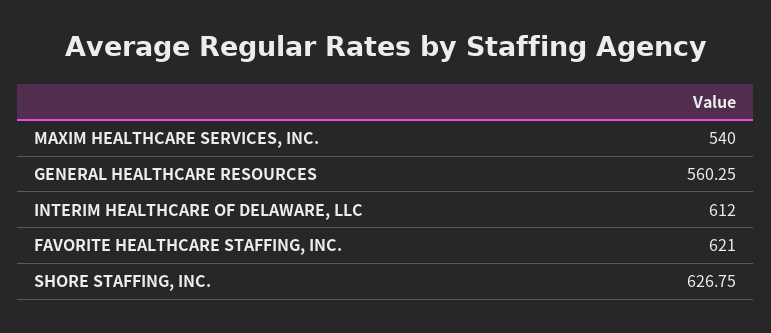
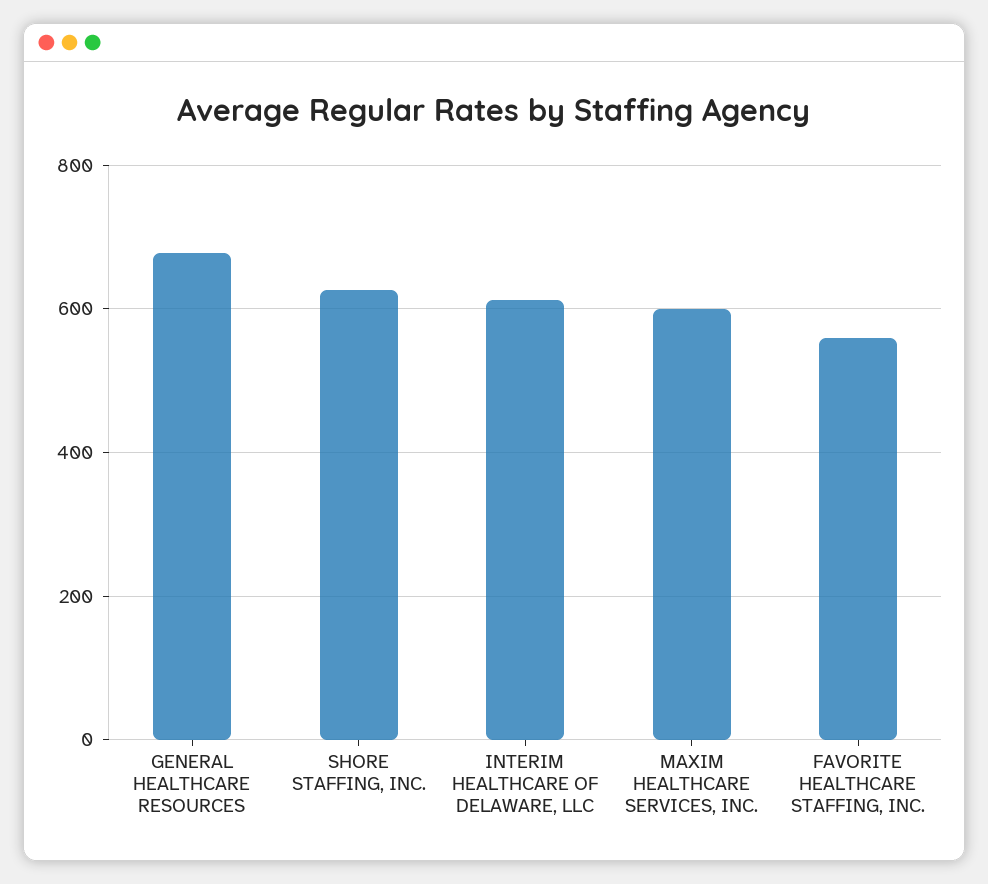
  {
-   "MAXIM HEALTHCARE SERVICES, INC.": 540,
+   "MAXIM HEALTHCARE SERVICES, INC.": 600,
-   "GENERAL HEALTHCARE RESOURCES": 560.25,
+   "GENERAL HEALTHCARE RESOURCES": 680,
    "INTERIM HEALTHCARE OF DELAWARE, LLC": 612,
-   "FAVORITE HEALTHCARE STAFFING, INC.": 621,
+   "FAVORITE HEALTHCARE STAFFING, INC.": 560,
    "SHORE STAFFING, INC.": 626.75
  }

